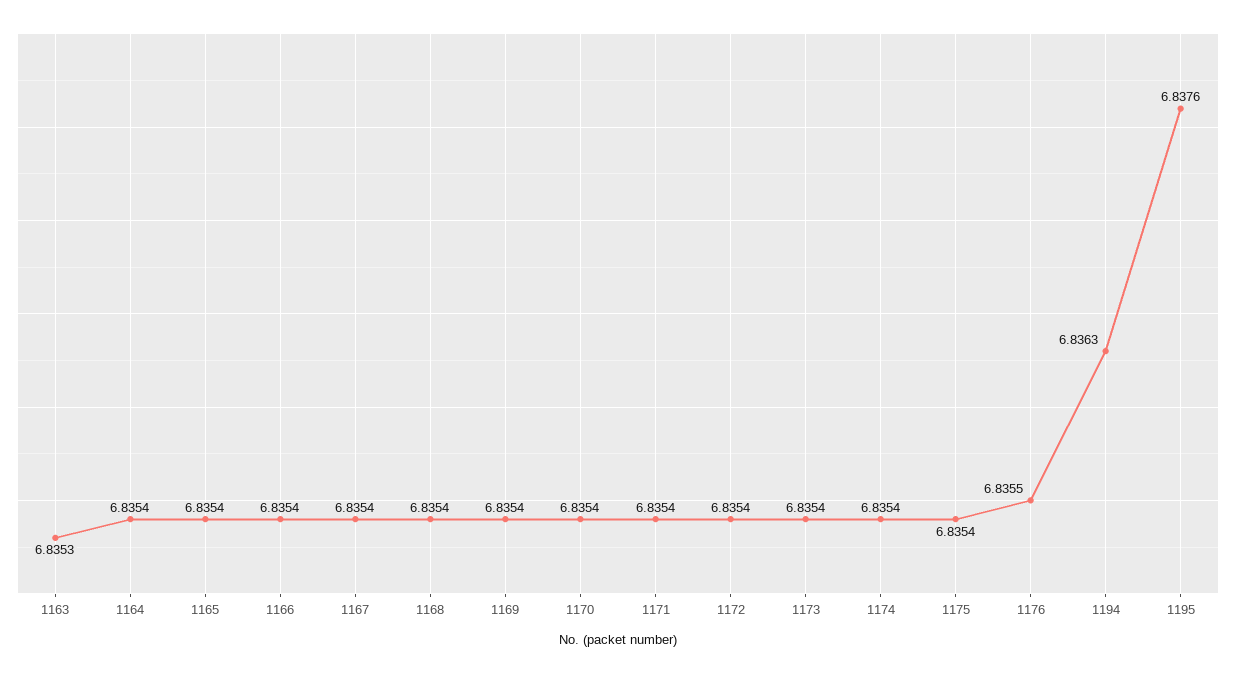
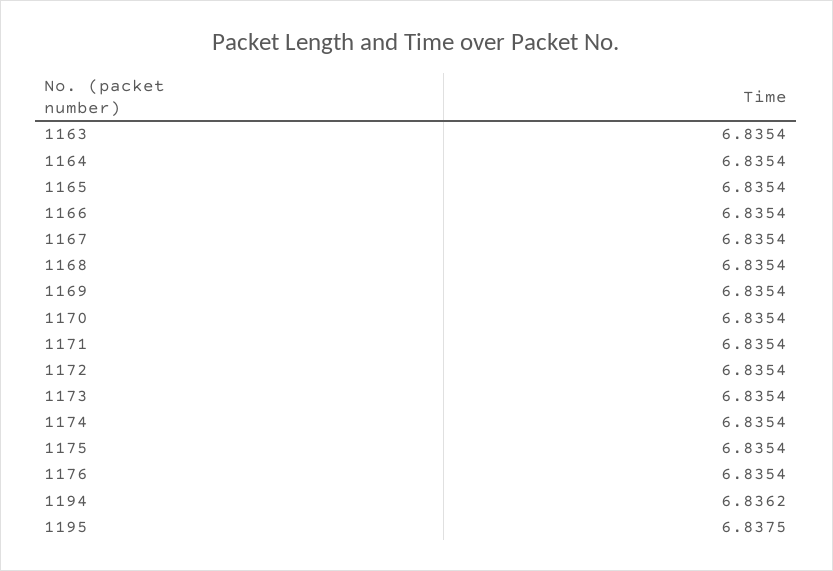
  {
-   "1163": 6.8353,
+   "1163": 6.8354,
    "1164": 6.8354,
    "1165": 6.8354,
    "1166": 6.8354,
    "1167": 6.8354,
    "1168": 6.8354,
    "1169": 6.8354,
    "1170": 6.8354,
    "1171": 6.8354,
    "1172": 6.8354,
    "1173": 6.8354,
    "1174": 6.8354,
    "1175": 6.8354,
-   "1176": 6.8355,
+   "1176": 6.8354,
-   "1194": 6.8363,
+   "1194": 6.8362,
-   "1195": 6.8376
+   "1195": 6.8375
  }

